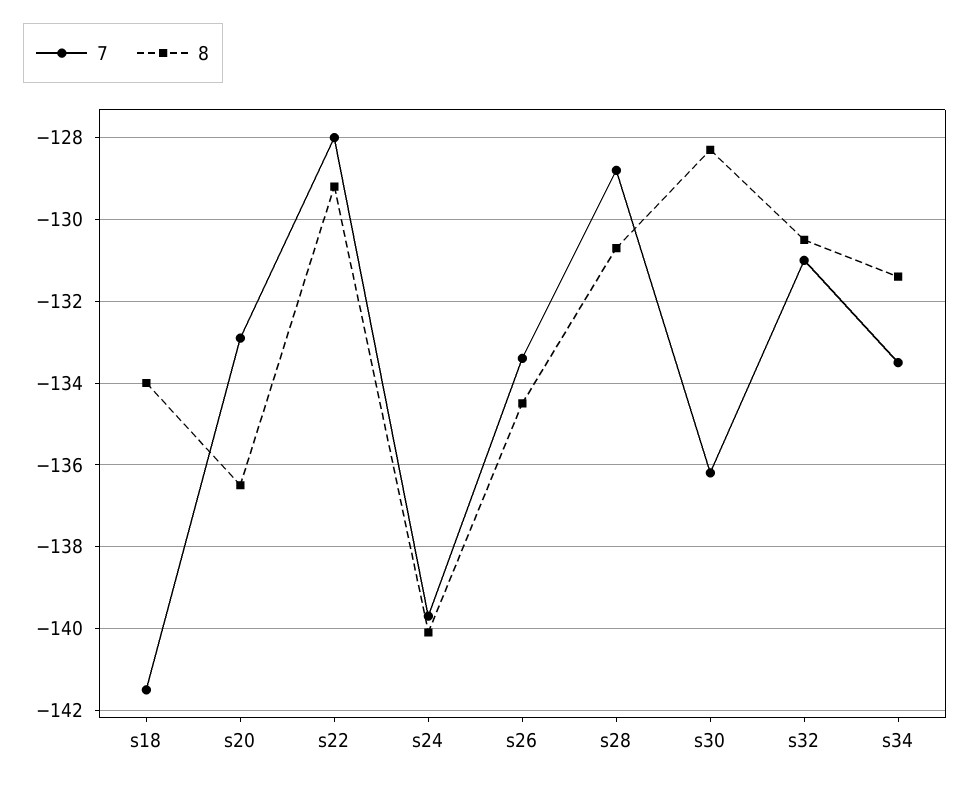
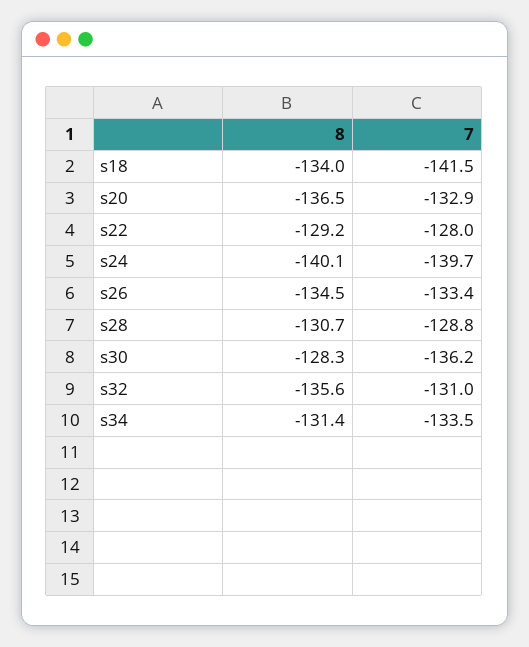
  {
    "7": {
      "s18": -141.5,
      "s20": -132.9,
      "s22": -128,
      "s24": -139.7,
      "s26": -133.4,
      "s28": -128.8,
      "s30": -136.2,
      "s32": -131,
      "s34": -133.5
    },
    "8": {
      "s18": -134,
      "s20": -136.5,
      "s22": -129.2,
      "s24": -140.1,
      "s26": -134.5,
      "s28": -130.7,
      "s30": -128.3,
-     "s32": -130.5,
+     "s32": -135.6,
      "s34": -131.4
    }
  }

